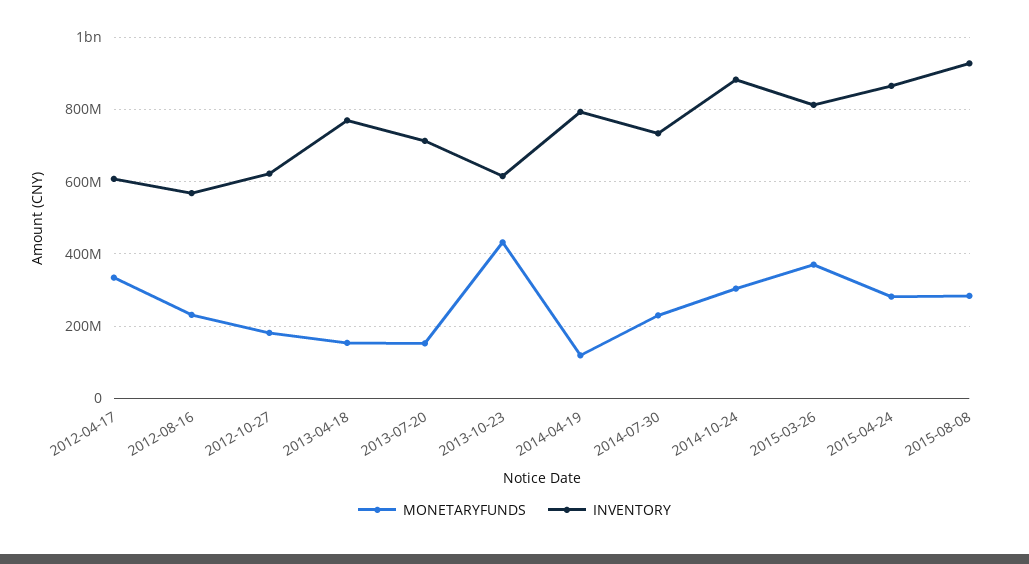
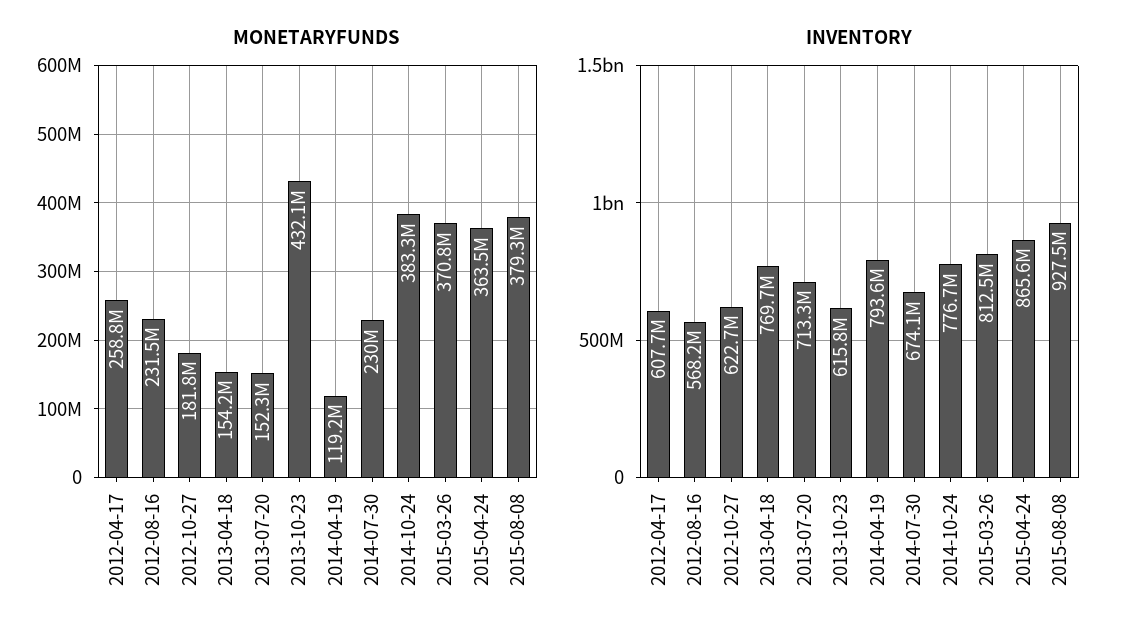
  {
    "MONETARYFUNDS": {
-     "2012-04-17": 340000000,
+     "2012-04-17": 258800000,
      "2012-08-16": 231500000,
      "2012-10-27": 181800000,
      "2013-04-18": 154200000,
      "2013-07-20": 152300000,
      "2013-10-23": 432100000,
      "2014-04-19": 119200000,
      "2014-07-30": 230000000,
-     "2014-10-24": 300000000,
+     "2014-10-24": 383300000,
      "2015-03-26": 370800000,
-     "2015-04-24": 280000000,
+     "2015-04-24": 363500000,
-     "2015-08-08": 280000000
+     "2015-08-08": 379300000
    },
    "INVENTORY": {
      "2012-04-17": 607700000,
      "2012-08-16": 568200000,
      "2012-10-27": 622700000,
      "2013-04-18": 769700000,
      "2013-07-20": 713300000,
      "2013-10-23": 615800000,
      "2014-04-19": 793600000,
-     "2014-07-30": 740000000,
+     "2014-07-30": 674100000,
-     "2014-10-24": 880000000,
+     "2014-10-24": 776700000,
      "2015-03-26": 812500000,
      "2015-04-24": 865600000,
      "2015-08-08": 927500000
    }
  }

